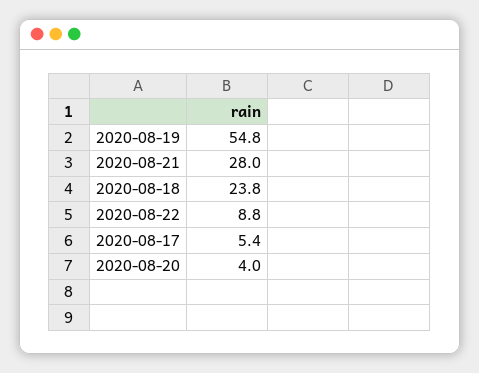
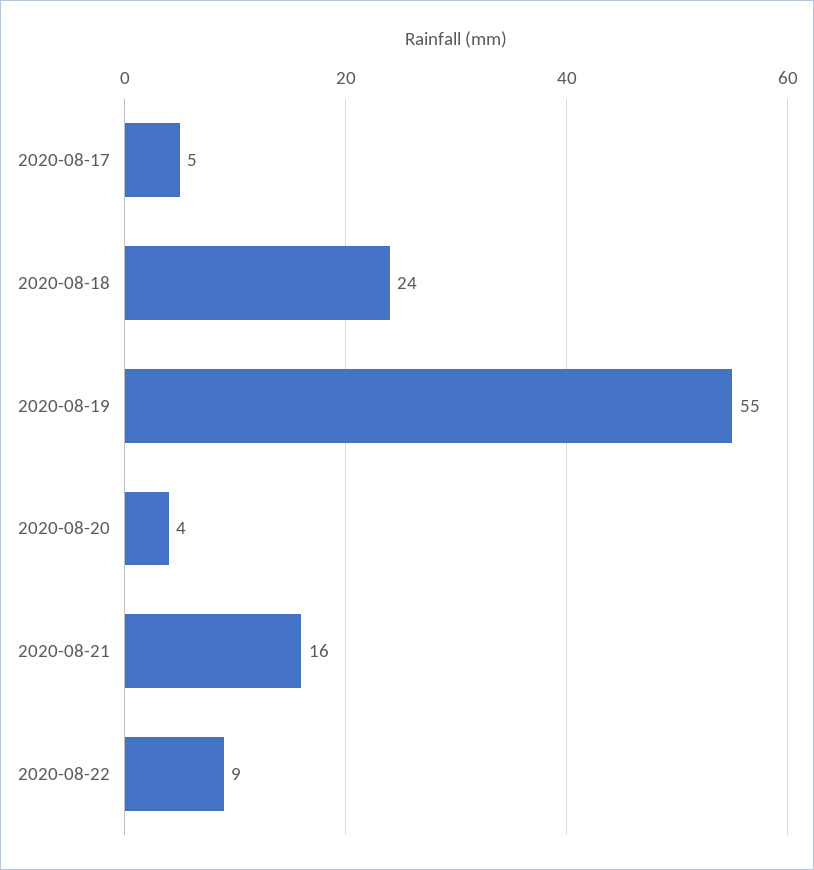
  {
    "2020-08-19": 54.8,
-   "2020-08-21": 28,
+   "2020-08-21": 16,
    "2020-08-18": 23.8,
    "2020-08-22": 8.8,
    "2020-08-17": 5.4,
    "2020-08-20": 4
  }

